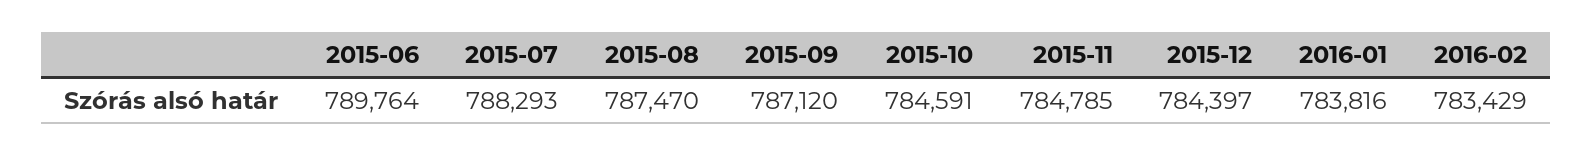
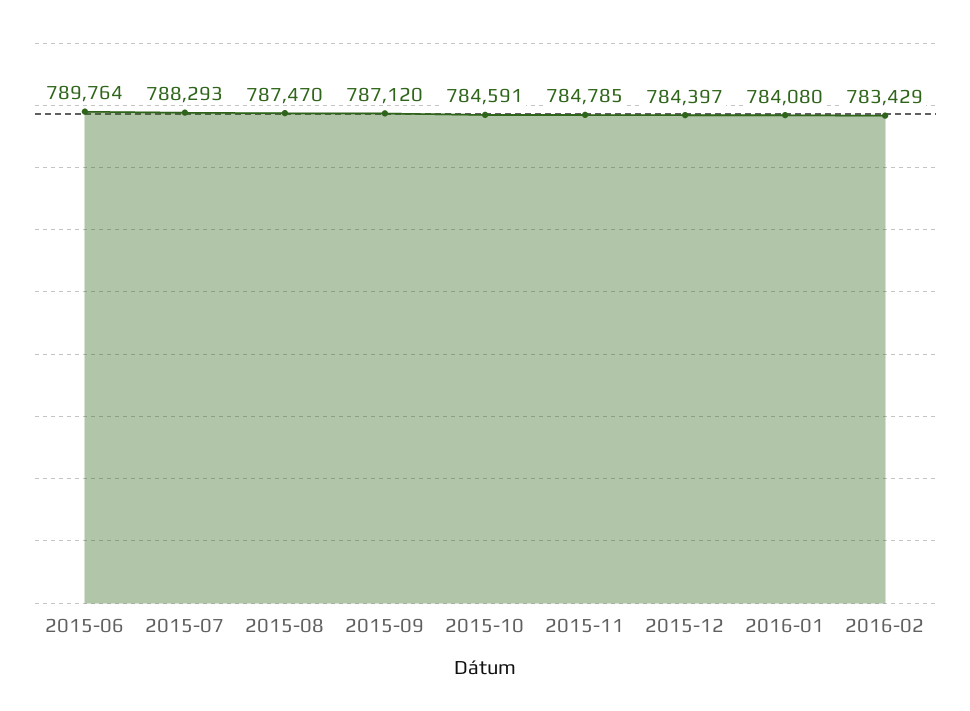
  {
    "2015-06": 789764,
    "2015-07": 788293,
    "2015-08": 787470,
    "2015-09": 787120,
    "2015-10": 784591,
    "2015-11": 784785,
    "2015-12": 784397,
-   "2016-01": 783816,
+   "2016-01": 784080,
    "2016-02": 783429
  }

